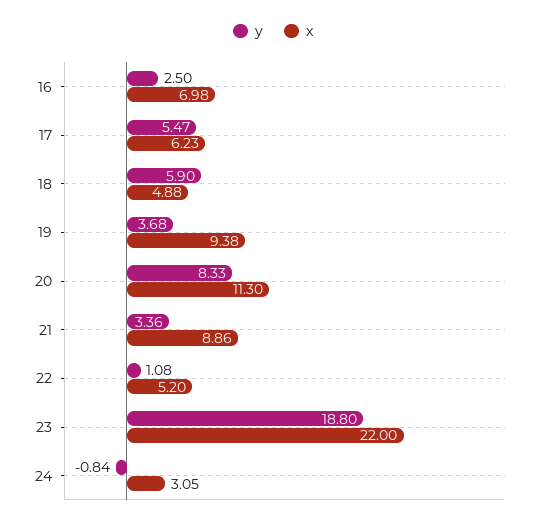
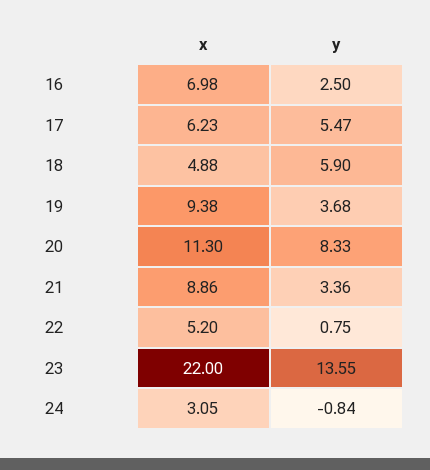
  {
    "y": {
      "16": 2.5,
      "17": 5.47,
      "18": 5.9,
      "19": 3.68,
      "20": 8.33,
      "21": 3.36,
-     "22": 1.08,
+     "22": 0.75,
-     "23": 18.8,
+     "23": 13.55,
      "24": -0.84
    },
    "x": {
      "16": 6.98,
      "17": 6.23,
      "18": 4.88,
      "19": 9.38,
      "20": 11.3,
      "21": 8.86,
      "22": 5.2,
      "23": 22,
      "24": 3.05
    }
  }

